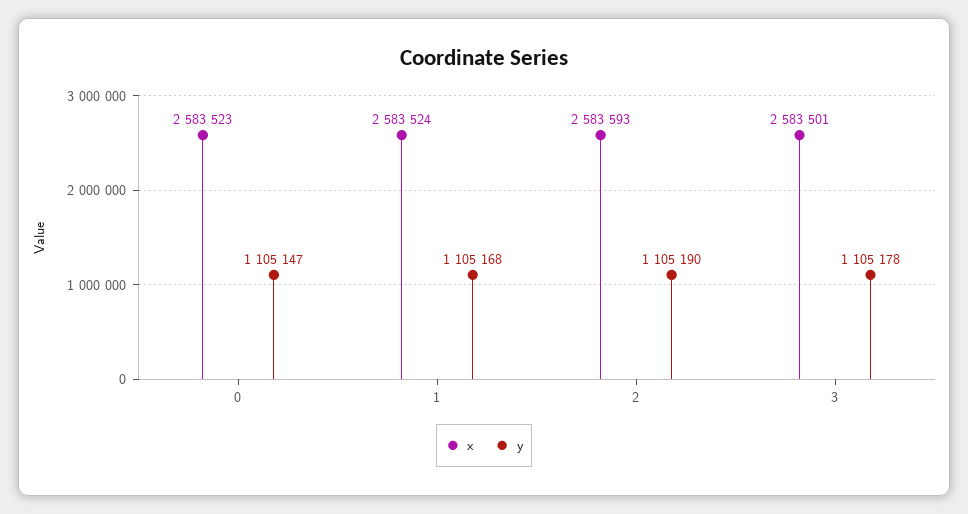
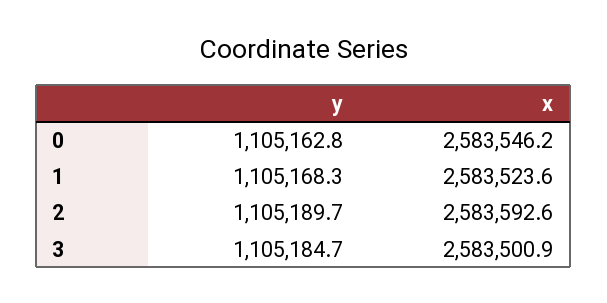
  {
    "x": {
-     "0": 2583523,
+     "0": 2583546.2,
      "1": 2583523.6,
      "2": 2583592.6,
      "3": 2583500.9
    },
    "y": {
-     "0": 1105147,
+     "0": 1105162.8,
      "1": 1105168.3,
      "2": 1105189.7,
-     "3": 1105178
+     "3": 1105184.7
    }
  }

